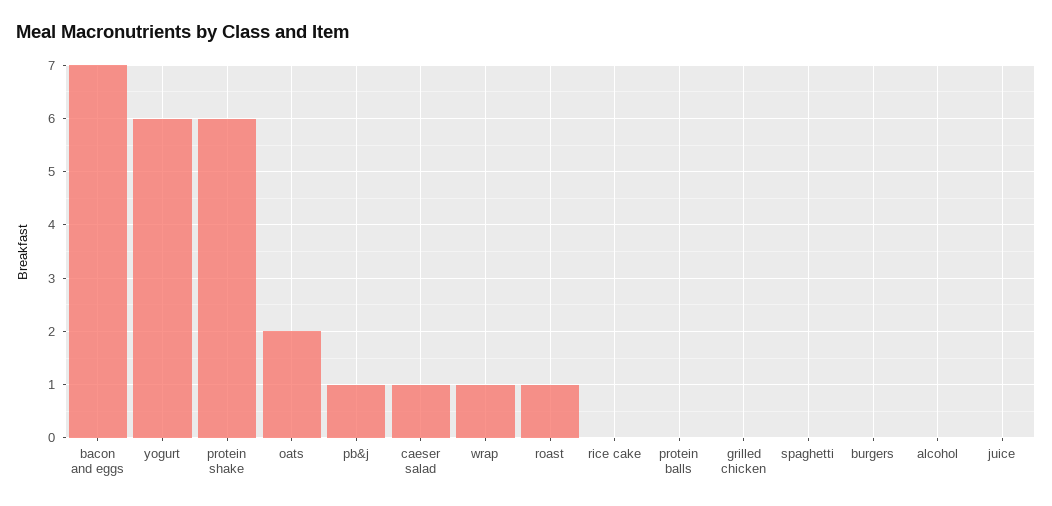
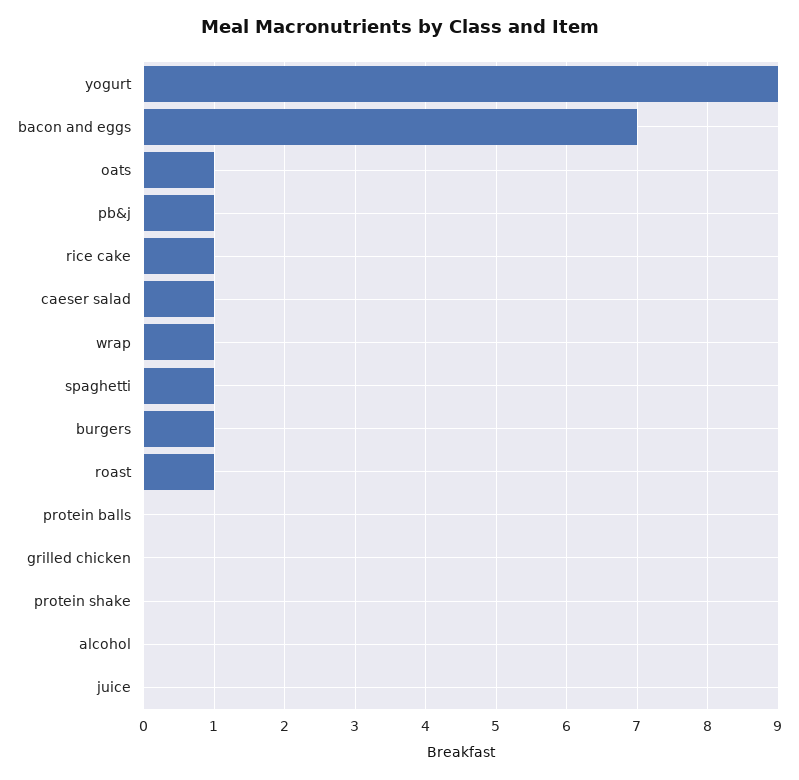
  {
    "bacon and eggs": 7,
-   "yogurt": 6,
+   "yogurt": 9,
-   "protein shake": 6,
+   "protein shake": 0,
-   "oats": 2,
+   "oats": 1,
    "pb&j": 1,
    "caeser salad": 1,
    "wrap": 1,
    "roast": 1,
-   "rice cake": 0,
+   "rice cake": 1,
    "protein balls": 0,
    "grilled chicken": 0,
-   "spaghetti": 0,
+   "spaghetti": 1,
-   "burgers": 0,
+   "burgers": 1,
    "alcohol": 0,
    "juice": 0
  }

